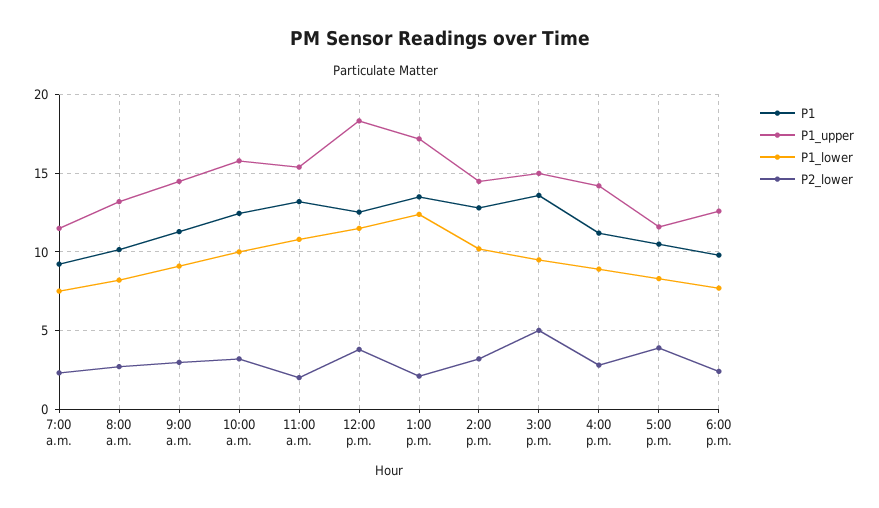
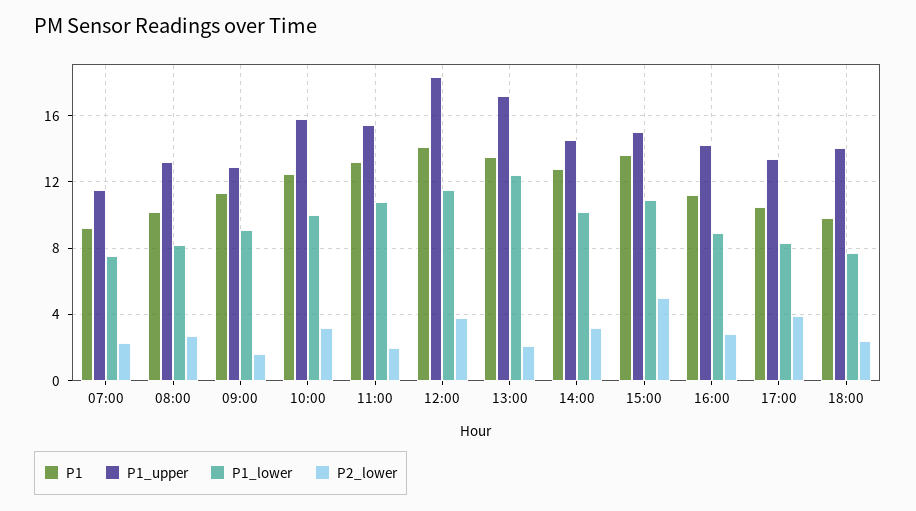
  {
    "P1": {
      "7:00 a.m.": 9,
      "8:00 a.m.": 10,
      "9:00 a.m.": 11.5,
      "10:00 a.m.": 12.5,
      "11:00 a.m.": 13,
-     "12:00 p.m.": 12.5,
+     "12:00 p.m.": 14,
      "1:00 p.m.": 13.5,
      "2:00 p.m.": 13,
      "3:00 p.m.": 13.5,
      "4:00 p.m.": 11,
      "5:00 p.m.": 10.5,
      "6:00 p.m.": 10
    },
    "P1_upper": {
      "7:00 a.m.": 11.5,
      "8:00 a.m.": 13,
-     "9:00 a.m.": 14.5,
+     "9:00 a.m.": 13,
      "10:00 a.m.": 16,
      "11:00 a.m.": 15.5,
      "12:00 p.m.": 18.5,
      "1:00 p.m.": 17,
      "2:00 p.m.": 14.5,
      "3:00 p.m.": 15,
      "4:00 p.m.": 14,
-     "5:00 p.m.": 11.5,
+     "5:00 p.m.": 13.5,
-     "6:00 p.m.": 12.5
+     "6:00 p.m.": 14
    },
    "P1_lower": {
      "7:00 a.m.": 7.5,
      "8:00 a.m.": 8,
      "9:00 a.m.": 9,
      "10:00 a.m.": 10,
      "11:00 a.m.": 11,
      "12:00 p.m.": 11.5,
      "1:00 p.m.": 12.5,
      "2:00 p.m.": 10,
-     "3:00 p.m.": 9.5,
+     "3:00 p.m.": 11,
      "4:00 p.m.": 9,
      "5:00 p.m.": 8.5,
      "6:00 p.m.": 7.5
    },
    "P2_lower": {
      "7:00 a.m.": 2.5,
      "8:00 a.m.": 2.5,
-     "9:00 a.m.": 3,
+     "9:00 a.m.": 1.5,
      "10:00 a.m.": 3,
      "11:00 a.m.": 2,
      "12:00 p.m.": 4,
      "1:00 p.m.": 2,
      "2:00 p.m.": 3,
      "3:00 p.m.": 5,
      "4:00 p.m.": 3,
      "5:00 p.m.": 4,
      "6:00 p.m.": 2.5
    }
  }

